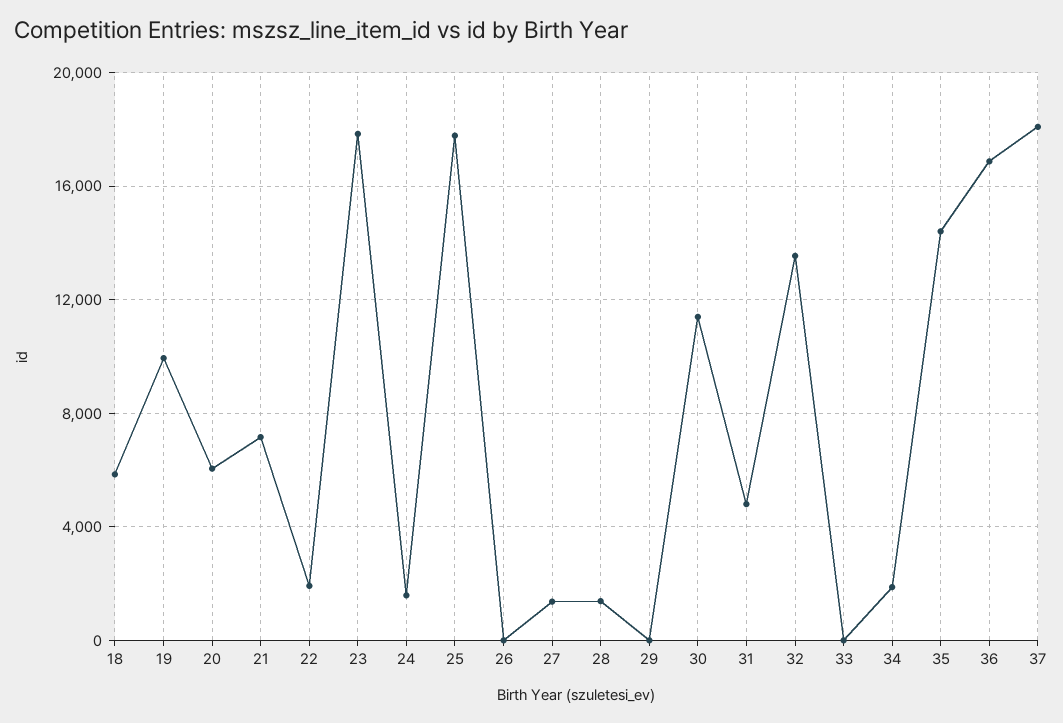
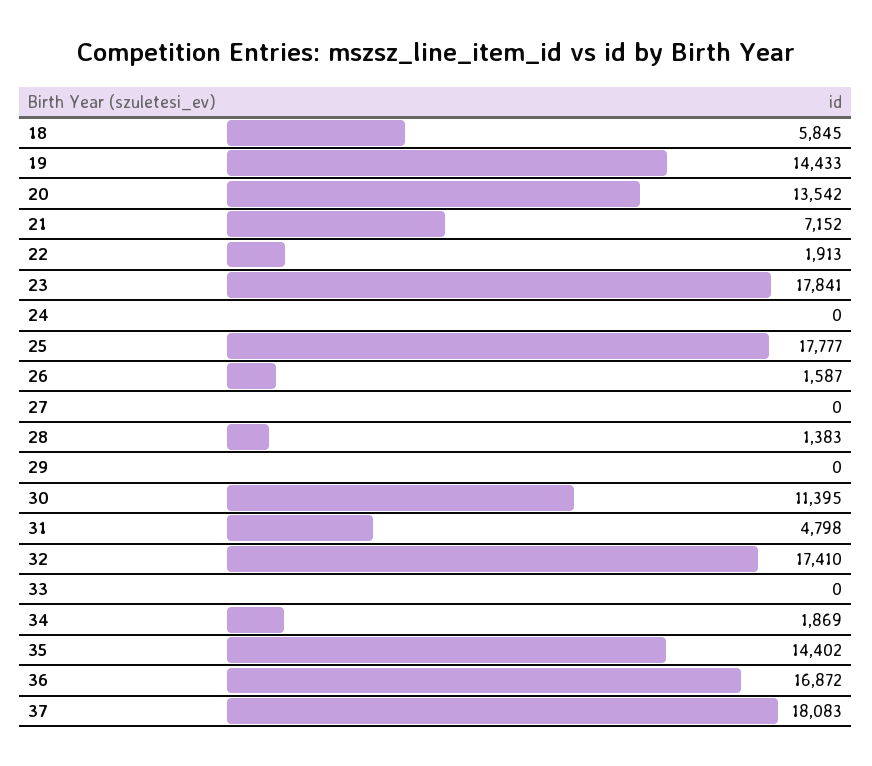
  {
    "18": 5845,
-   "19": 10000,
+   "19": 14433,
-   "20": 6000,
+   "20": 13542,
    "21": 7152,
    "22": 1913,
    "23": 17841,
-   "24": 1500,
+   "24": 0,
    "25": 17777,
-   "26": 0,
+   "26": 1587,
-   "27": 1500,
+   "27": 0,
    "28": 1383,
    "29": 0,
    "30": 11395,
    "31": 4798,
-   "32": 13500,
+   "32": 17410,
    "33": 0,
    "34": 1869,
    "35": 14402,
    "36": 16872,
    "37": 18083
  }

